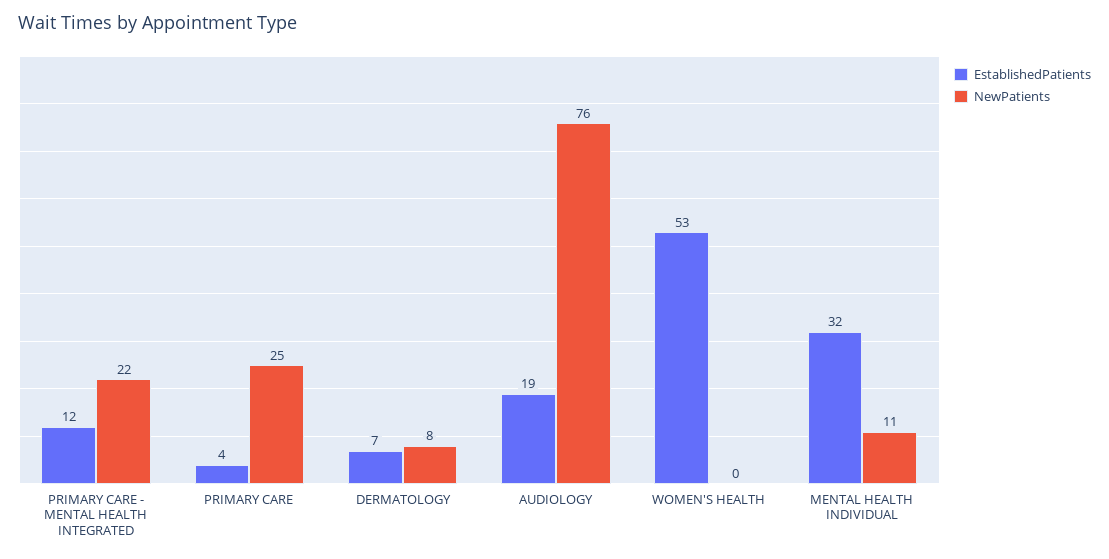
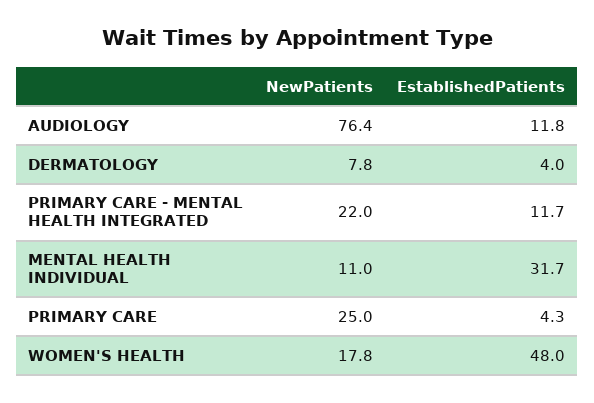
  {
    "EstablishedPatients": {
      "PRIMARY CARE - MENTAL HEALTH INTEGRATED": 11.7,
      "PRIMARY CARE": 4.3,
-     "DERMATOLOGY": 7,
+     "DERMATOLOGY": 4,
-     "AUDIOLOGY": 19,
+     "AUDIOLOGY": 11.8,
-     "WOMEN'S HEALTH": 53,
+     "WOMEN'S HEALTH": 48,
      "MENTAL HEALTH INDIVIDUAL": 31.7
    },
    "NewPatients": {
      "PRIMARY CARE - MENTAL HEALTH INTEGRATED": 22,
      "PRIMARY CARE": 25,
      "DERMATOLOGY": 7.8,
      "AUDIOLOGY": 76.4,
-     "WOMEN'S HEALTH": 0,
+     "WOMEN'S HEALTH": 17.8,
      "MENTAL HEALTH INDIVIDUAL": 11
    }
  }

